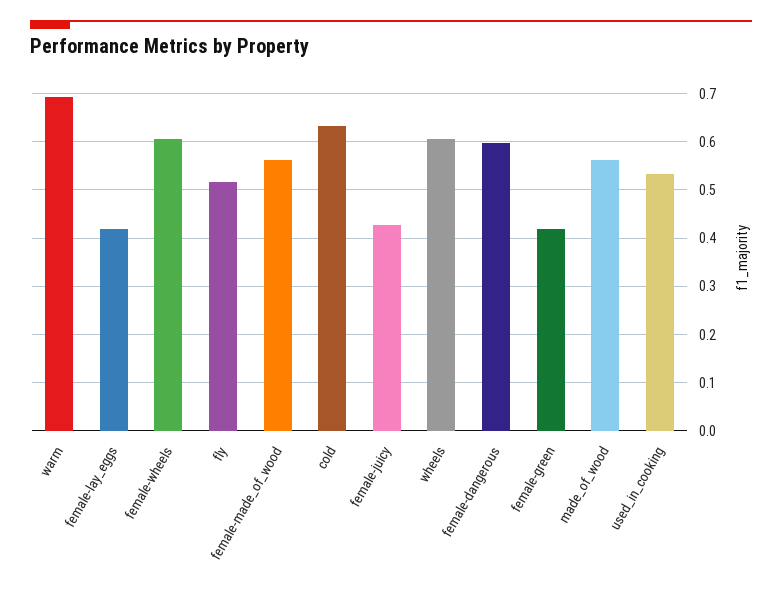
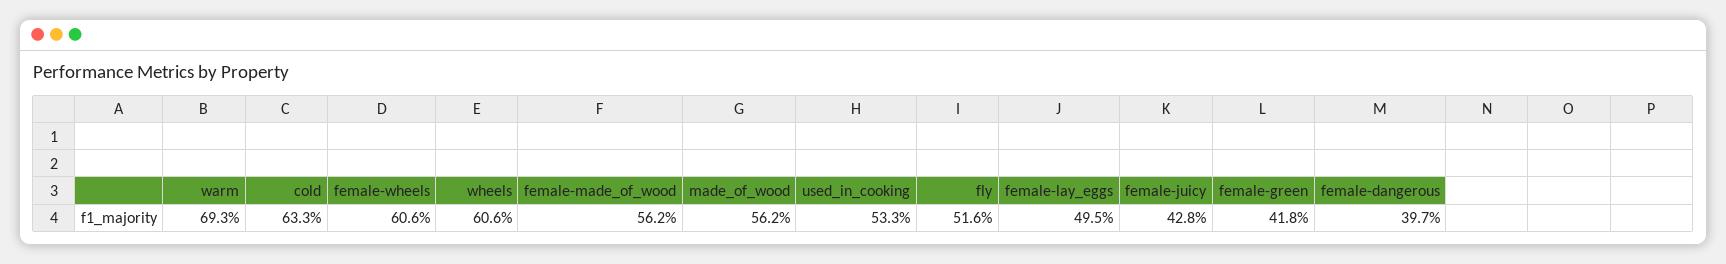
  {
    "warm": 0.693,
-   "female-lay_eggs": 0.42,
+   "female-lay_eggs": 0.495,
    "female-wheels": 0.606,
    "fly": 0.516,
    "female-made_of_wood": 0.562,
    "cold": 0.633,
    "female-juicy": 0.428,
    "wheels": 0.606,
-   "female-dangerous": 0.6,
+   "female-dangerous": 0.397,
    "female-green": 0.418,
    "made_of_wood": 0.562,
    "used_in_cooking": 0.533
  }

